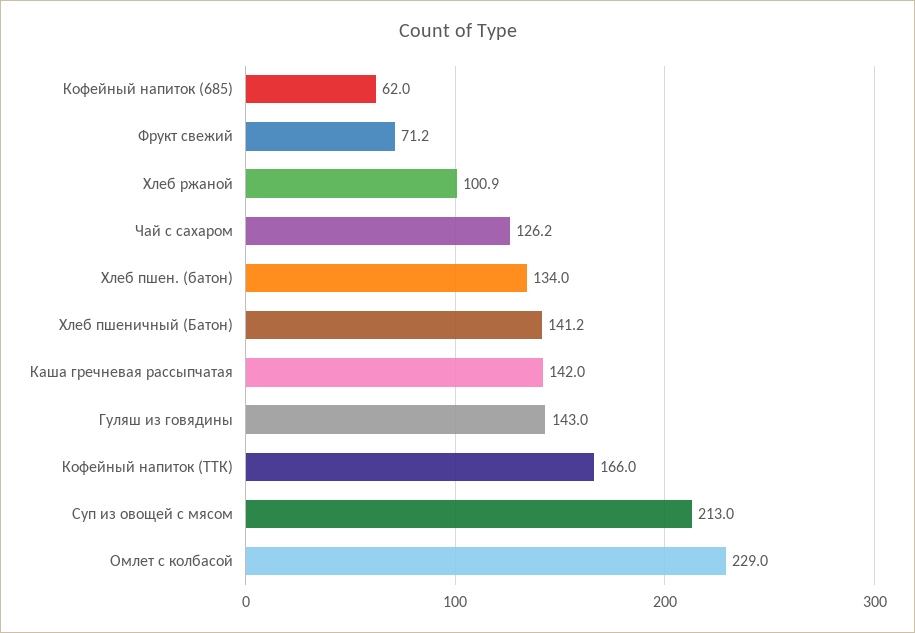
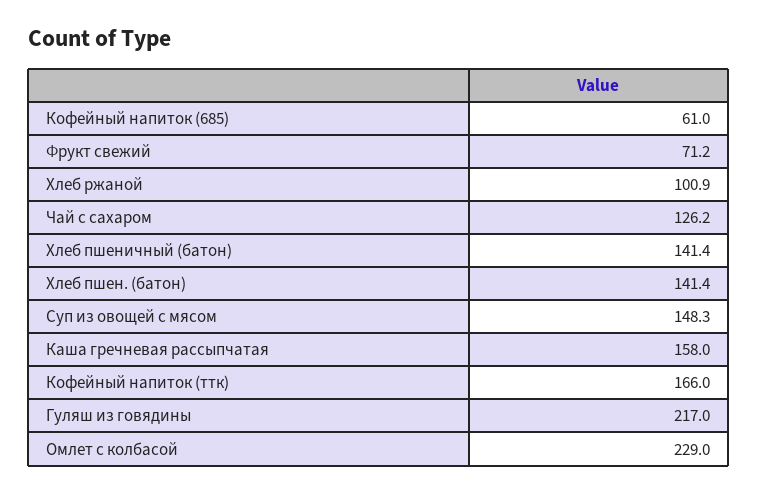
  {
-   "Кофейный напиток (685)": 62,
+   "Кофейный напиток (685)": 61,
    "Фрукт свежий": 71.2,
    "Хлеб ржаной": 100.9,
    "Чай с сахаром": 126.2,
-   "Хлеб пшен. (батон)": 134,
+   "Хлеб пшен. (батон)": 141.4,
-   "Хлеб пшеничный (Батон)": 141.2,
+   "Хлеб пшеничный (Батон)": 141.4,
-   "Каша гречневая рассыпчатая": 142,
+   "Каша гречневая рассыпчатая": 158,
-   "Гуляш из говядины": 143,
+   "Гуляш из говядины": 217,
    "Кофейный напиток (ТТК)": 166,
-   "Суп из овощей с мясом": 213,
+   "Суп из овощей с мясом": 148.3,
    "Омлет с колбасой": 229
  }

